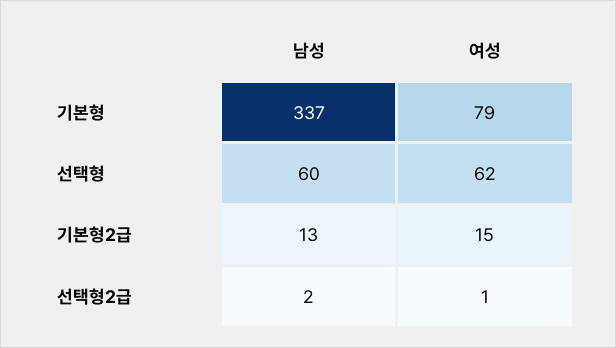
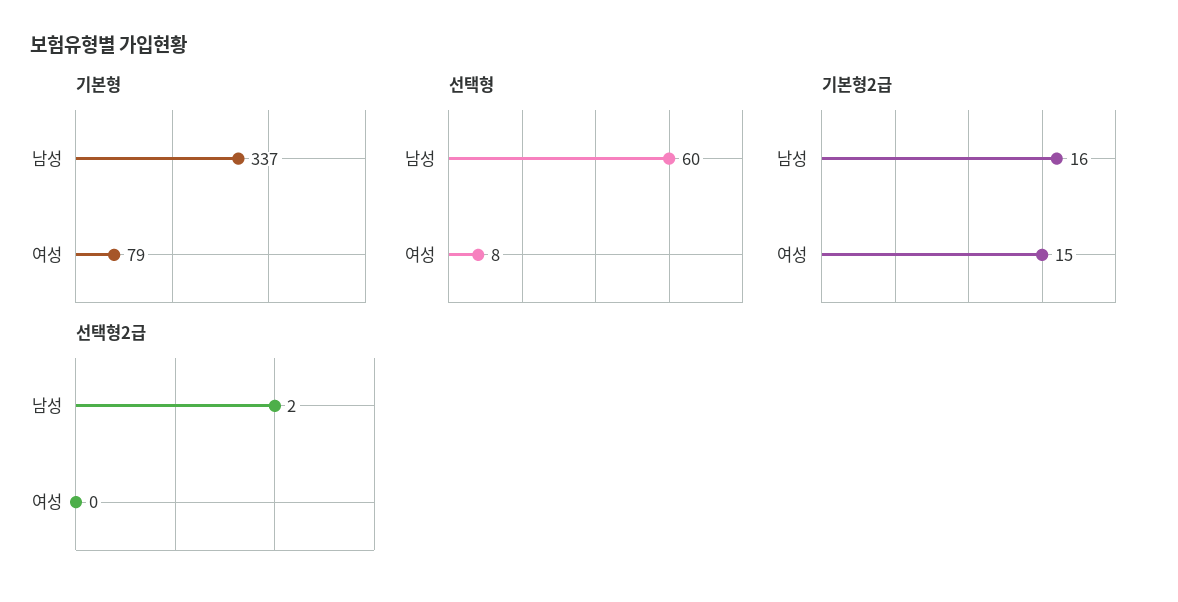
  {
    "기본형": {
      "남성": 337,
      "여성": 79
    },
    "선택형": {
      "남성": 60,
-     "여성": 62
+     "여성": 8
    },
    "기본형2급": {
-     "남성": 13,
+     "남성": 16,
      "여성": 15
    },
    "선택형2급": {
      "남성": 2,
-     "여성": 1
+     "여성": 0
    }
  }

